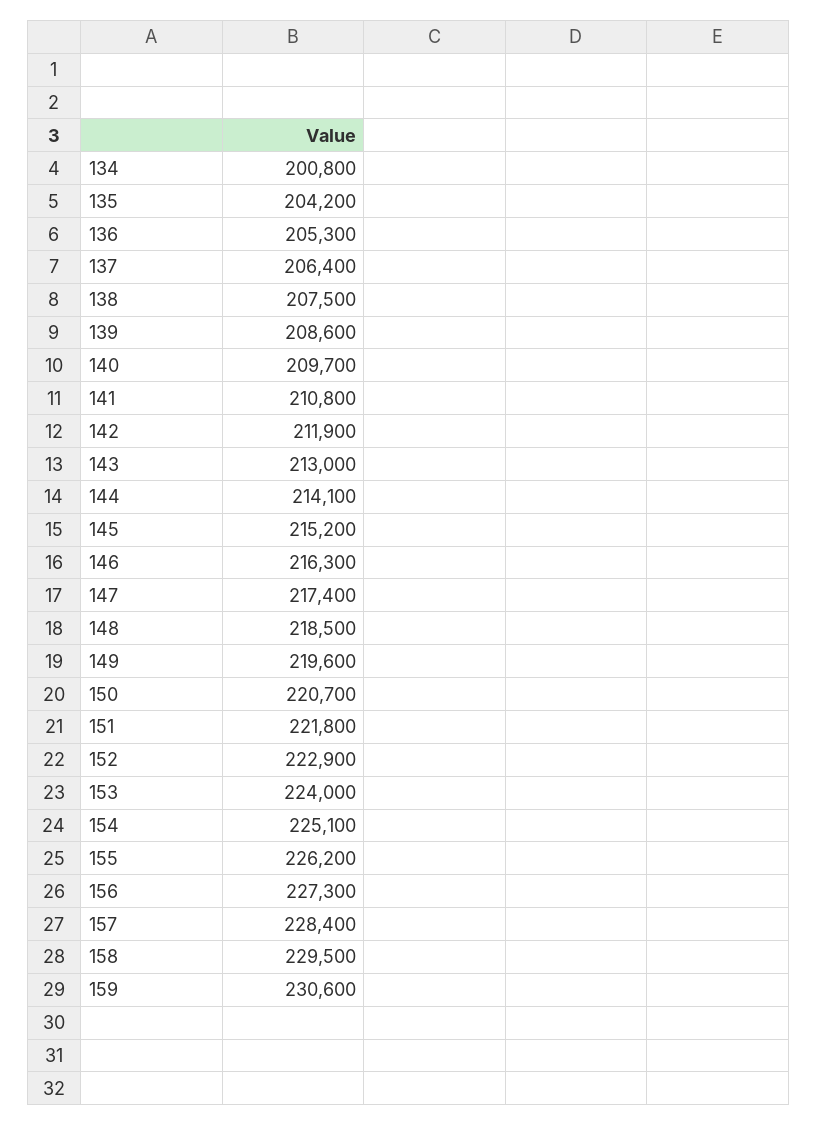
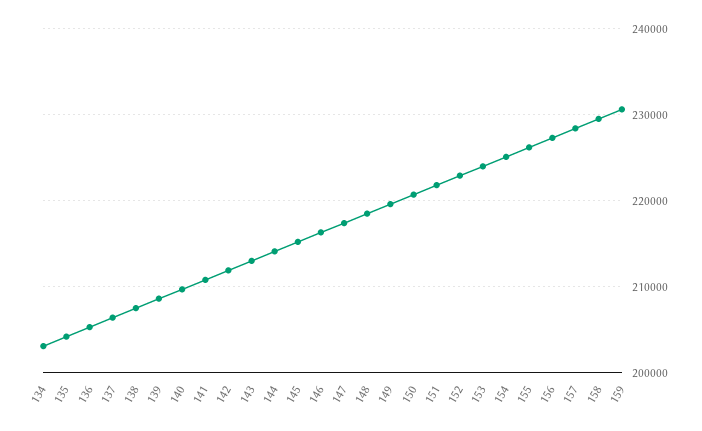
  {
-   "134": 200800,
+   "134": 203000,
    "135": 204200,
    "136": 205300,
    "137": 206400,
    "138": 207500,
    "139": 208600,
    "140": 209700,
    "141": 210800,
    "142": 211900,
    "143": 213000,
    "144": 214100,
    "145": 215200,
    "146": 216300,
    "147": 217400,
    "148": 218500,
    "149": 219600,
    "150": 220700,
    "151": 221800,
    "152": 222900,
    "153": 224000,
    "154": 225100,
    "155": 226200,
    "156": 227300,
    "157": 228400,
    "158": 229500,
    "159": 230600
  }

